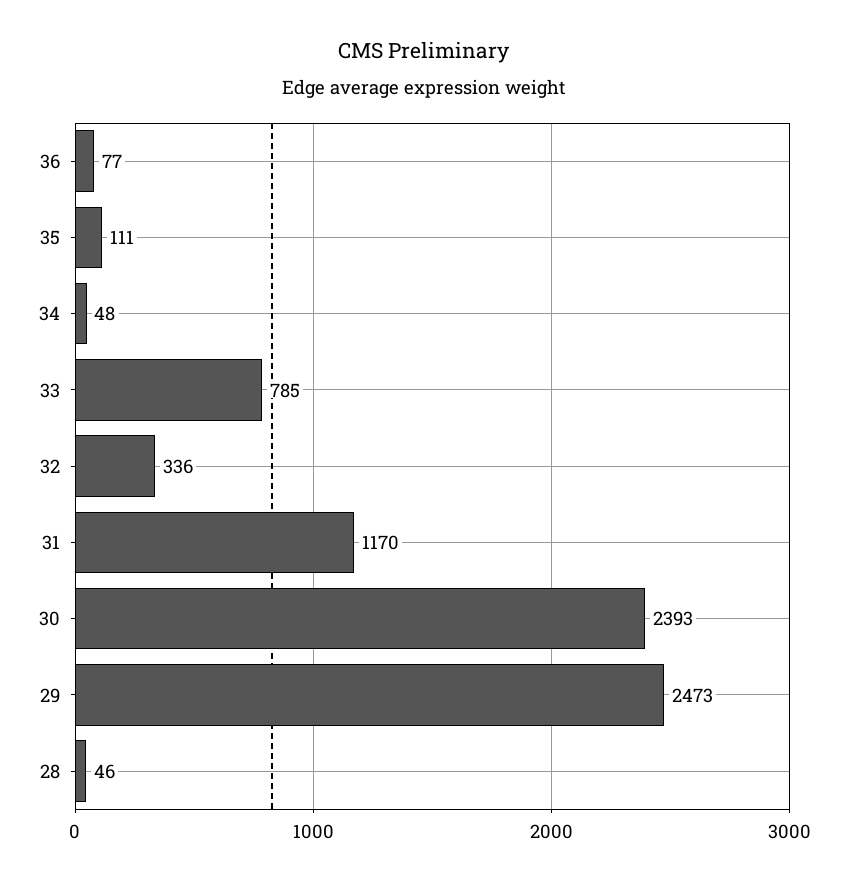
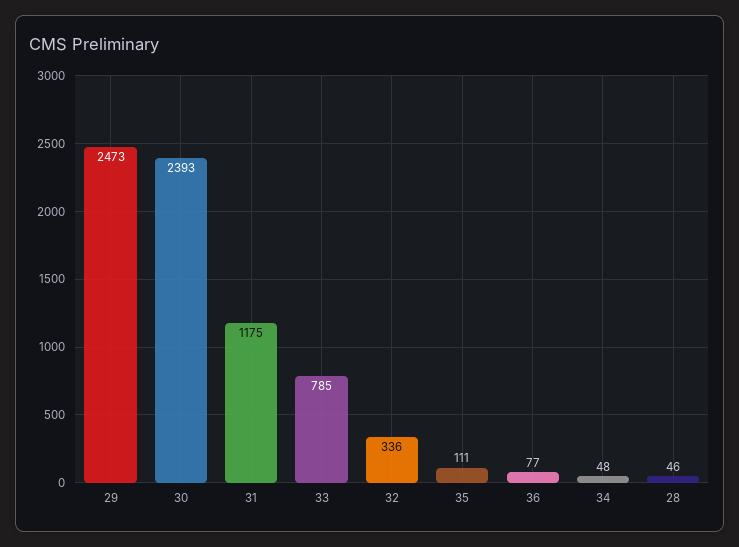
  {
    "36": 77,
    "35": 111,
    "34": 48,
    "33": 785,
    "32": 336,
-   "31": 1170,
+   "31": 1175,
    "30": 2393,
    "29": 2473,
    "28": 46
  }

